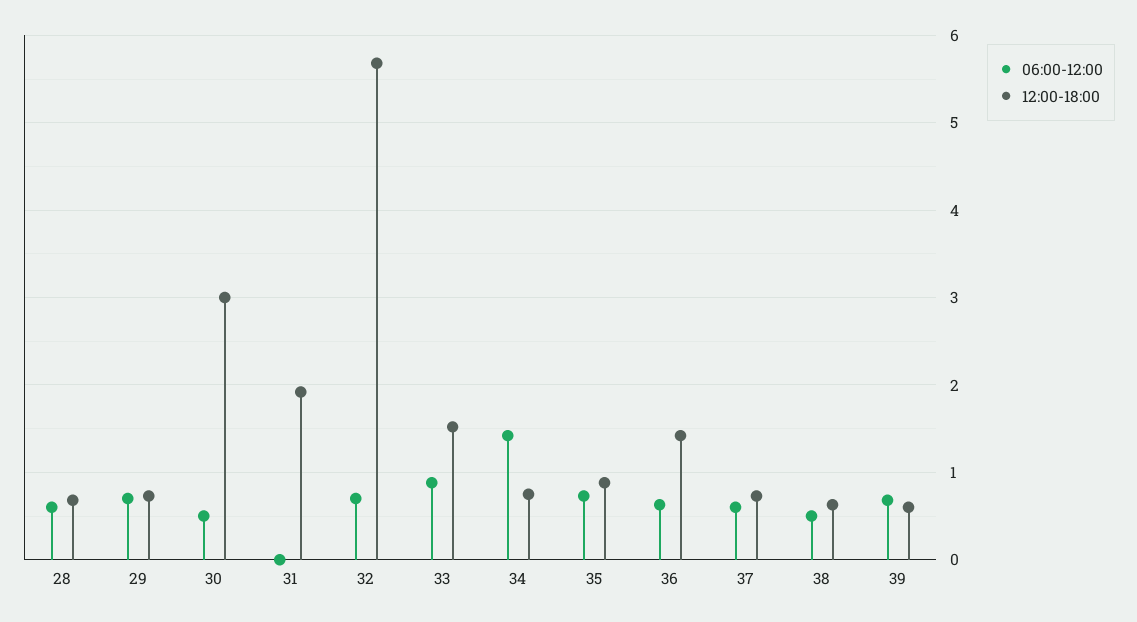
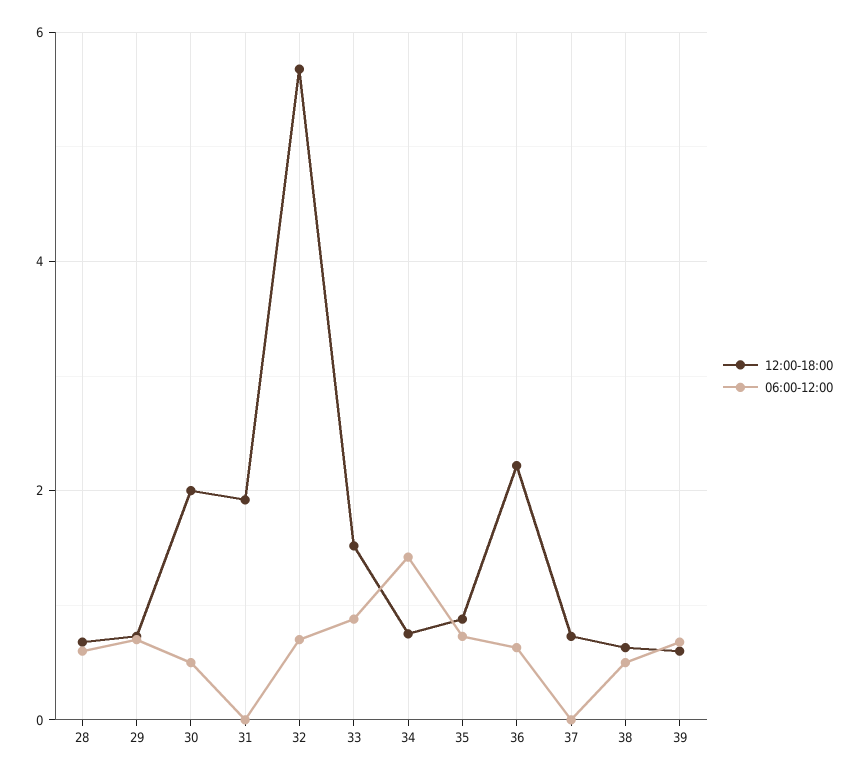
  {
    "06:00-12:00": {
      "28": 0.6,
      "29": 0.7,
      "30": 0.5,
      "31": 0,
      "32": 0.7,
      "33": 0.9,
      "34": 1.4,
      "35": 0.7,
      "36": 0.6,
-     "37": 0.6,
+     "37": 0,
      "38": 0.5,
      "39": 0.7
    },
    "12:00-18:00": {
      "28": 0.7,
      "29": 0.7,
-     "30": 3,
+     "30": 2,
      "31": 1.9,
      "32": 5.7,
      "33": 1.5,
      "34": 0.8,
      "35": 0.9,
-     "36": 1.4,
+     "36": 2.2,
      "37": 0.7,
      "38": 0.6,
      "39": 0.6
    }
  }

